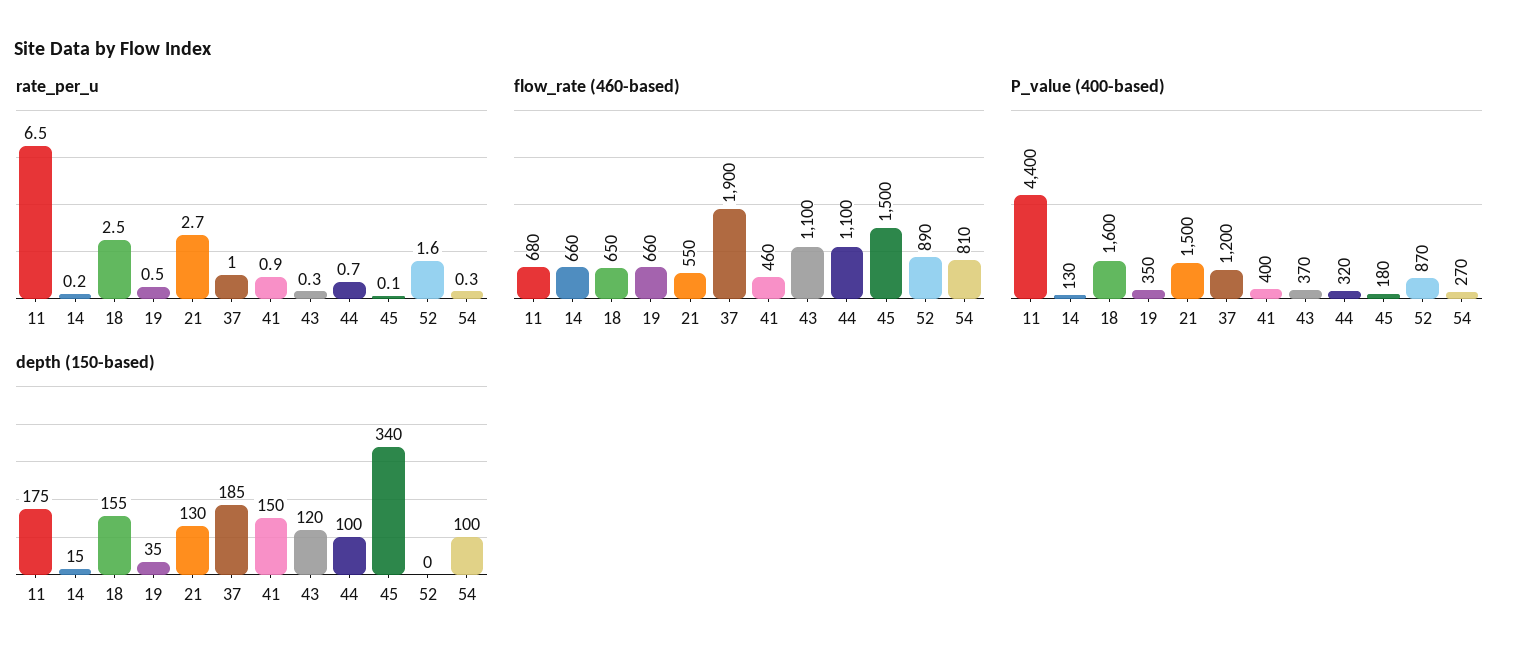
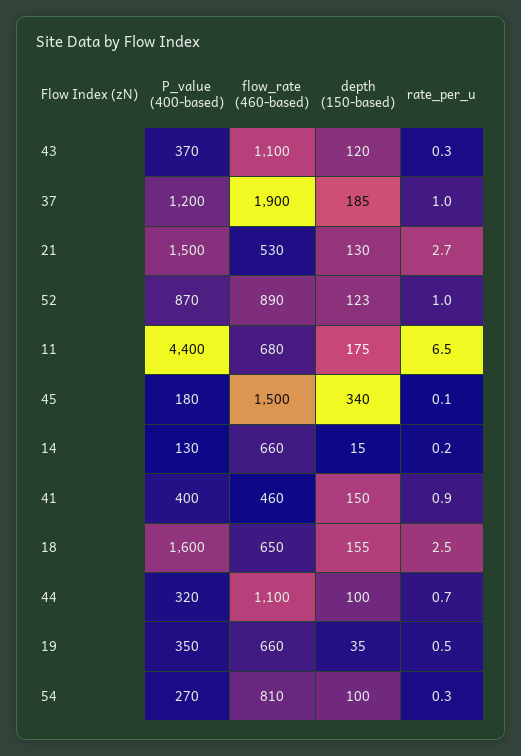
  {
    "rate_per_u": {
      "11": 6.5,
      "14": 0.2,
      "18": 2.5,
      "19": 0.5,
      "21": 2.7,
      "37": 1,
      "41": 0.9,
      "43": 0.3,
      "44": 0.7,
      "45": 0.1,
-     "52": 1.6,
+     "52": 1,
      "54": 0.3
    },
    "flow_rate (460-based)": {
      "11": 680,
      "14": 660,
      "18": 650,
      "19": 660,
-     "21": 550,
+     "21": 530,
      "37": 1900,
      "41": 460,
      "43": 1100,
      "44": 1100,
      "45": 1500,
      "52": 890,
      "54": 810
    },
    "P_value (400-based)": {
      "11": 4400,
      "14": 130,
      "18": 1600,
      "19": 350,
      "21": 1500,
      "37": 1200,
      "41": 400,
      "43": 370,
      "44": 320,
      "45": 180,
      "52": 870,
      "54": 270
    },
    "depth (150-based)": {
      "11": 175,
      "14": 15,
      "18": 155,
      "19": 35,
      "21": 130,
      "37": 185,
      "41": 150,
      "43": 120,
      "44": 100,
      "45": 340,
-     "52": 0,
+     "52": 123,
      "54": 100
    }
  }

